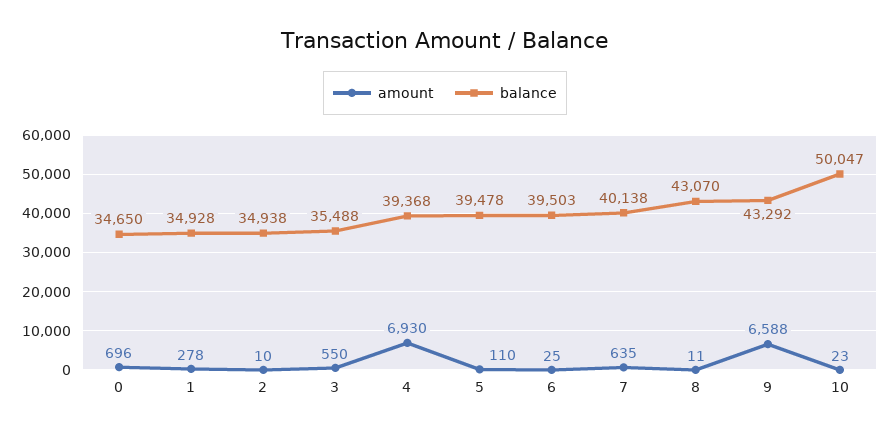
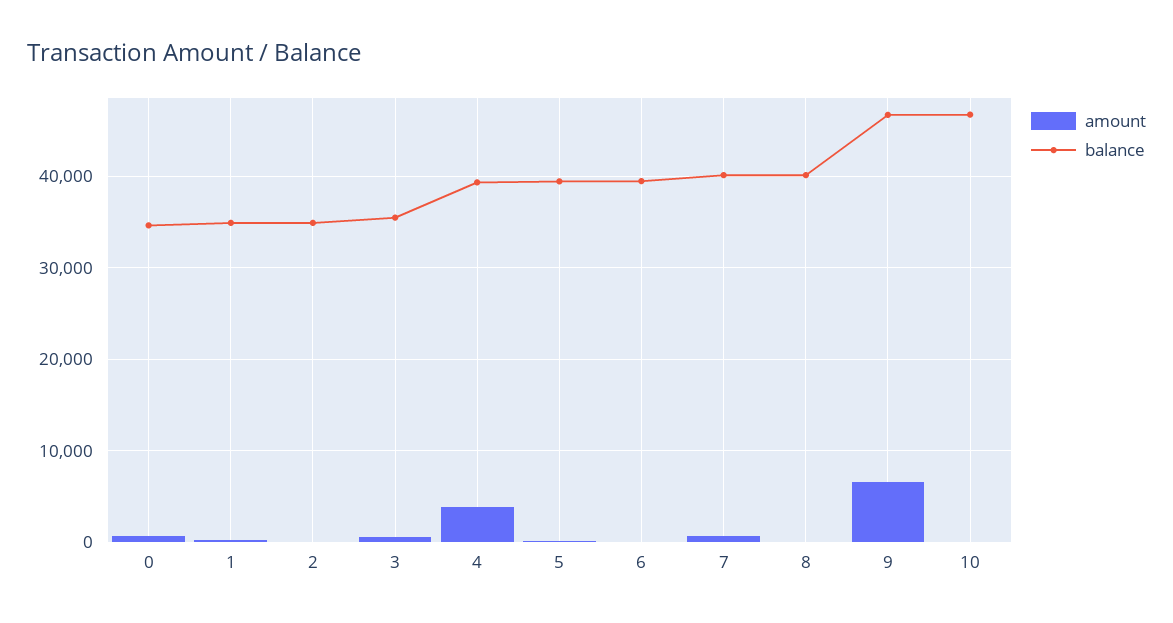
  {
    "amount": {
      "0": 696,
      "1": 278,
      "2": 10,
      "3": 550,
-     "4": 6930,
+     "4": 4000,
      "5": 110,
      "6": 25,
      "7": 635,
      "8": 11,
      "9": 6588,
      "10": 23
    },
    "balance": {
      "0": 34650,
      "1": 34928,
      "2": 34938,
      "3": 35488,
      "4": 39368,
      "5": 39478,
      "6": 39503,
      "7": 40138,
-     "8": 43070,
+     "8": 40000,
-     "9": 43292,
+     "9": 47000,
-     "10": 50047
+     "10": 47000
    }
  }

